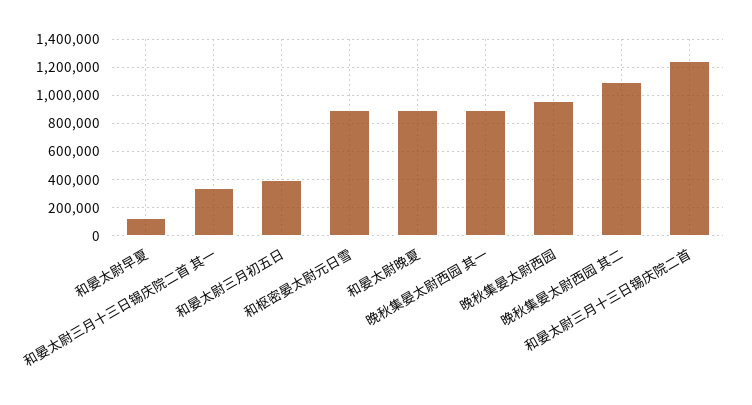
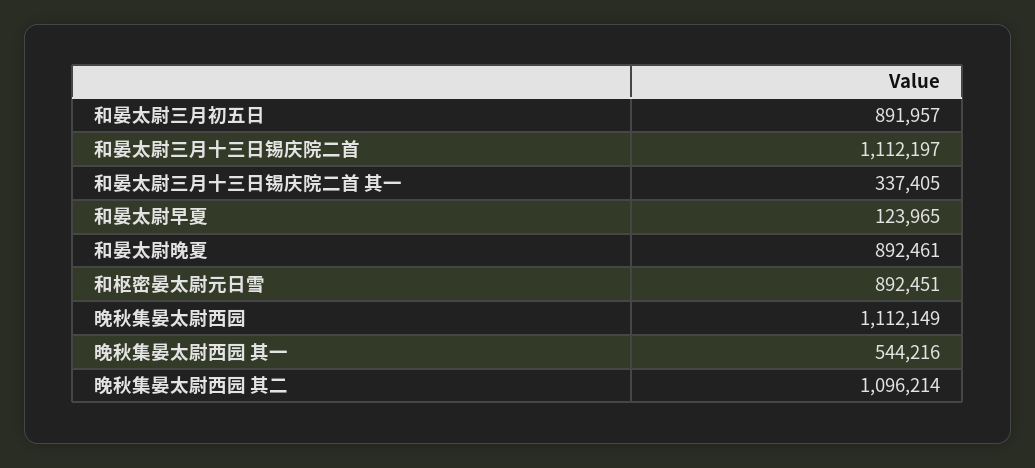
  {
    "和晏太尉早夏": 123965,
    "和晏太尉三月十三日锡庆院二首 其一": 337405,
-   "和晏太尉三月初五日": 400000,
+   "和晏太尉三月初五日": 891957,
    "和枢密晏太尉元日雪": 892451,
    "和晏太尉晚夏": 892461,
-   "晚秋集晏太尉西园 其一": 900000,
+   "晚秋集晏太尉西园 其一": 544216,
-   "晚秋集晏太尉西园": 950000,
+   "晚秋集晏太尉西园": 1112149,
    "晚秋集晏太尉西园 其二": 1096214,
-   "和晏太尉三月十三日锡庆院二首": 1250000
+   "和晏太尉三月十三日锡庆院二首": 1112197
  }

